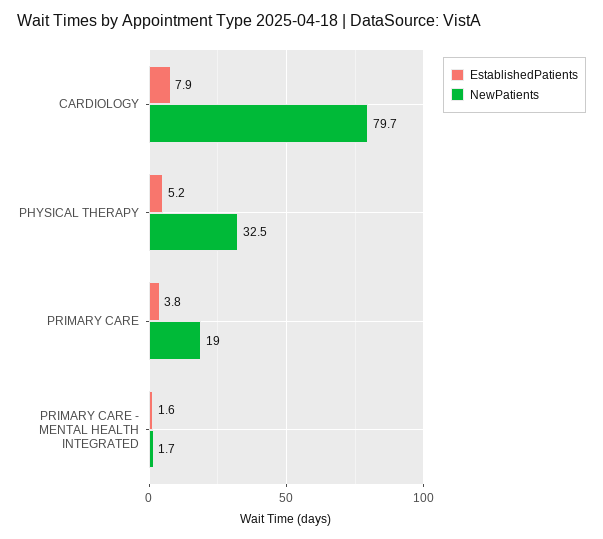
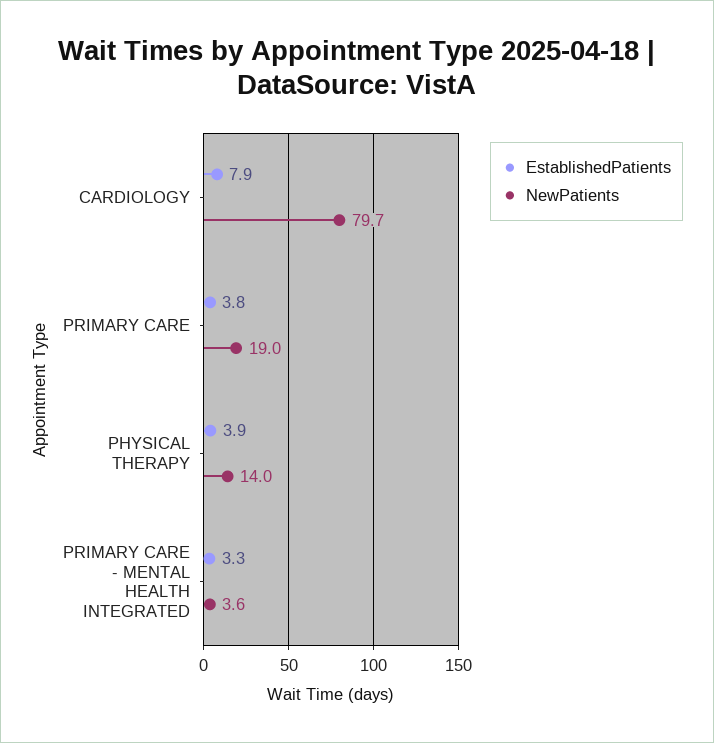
  {
    "EstablishedPatients": {
      "CARDIOLOGY": 7.9,
-     "PHYSICAL THERAPY": 5.2,
+     "PHYSICAL THERAPY": 3.9,
      "PRIMARY CARE": 3.8,
-     "PRIMARY CARE - MENTAL HEALTH INTEGRATED": 1.6
+     "PRIMARY CARE - MENTAL HEALTH INTEGRATED": 3.3
    },
    "NewPatients": {
      "CARDIOLOGY": 79.7,
-     "PHYSICAL THERAPY": 32.5,
+     "PHYSICAL THERAPY": 14,
      "PRIMARY CARE": 19,
-     "PRIMARY CARE - MENTAL HEALTH INTEGRATED": 1.7
+     "PRIMARY CARE - MENTAL HEALTH INTEGRATED": 3.6
    }
  }

